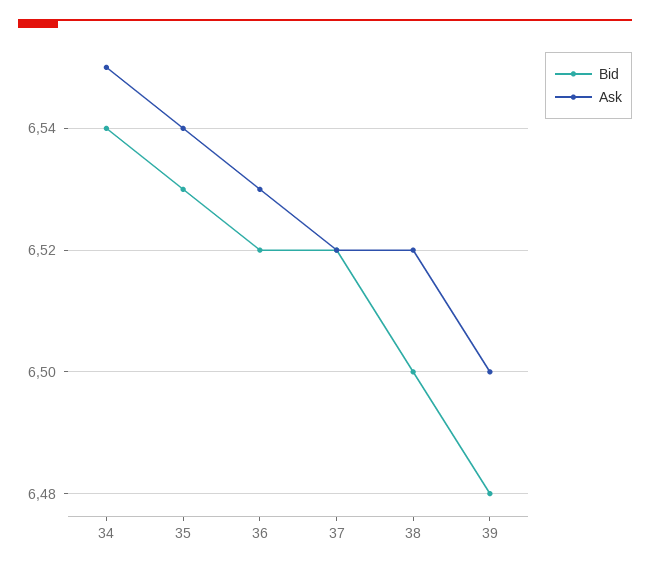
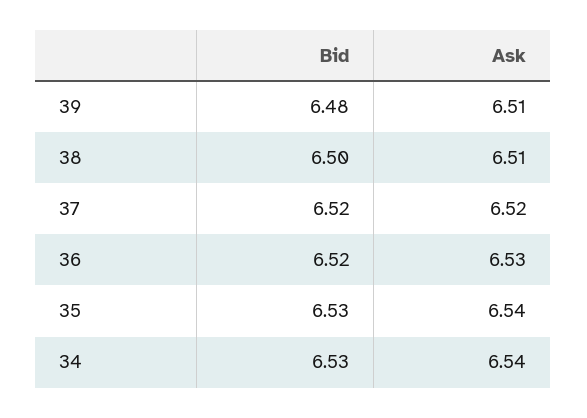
  {
    "Bid": {
-     "34": 6.54,
+     "34": 6.53,
      "35": 6.53,
      "36": 6.52,
      "37": 6.52,
      "38": 6.5,
      "39": 6.48
    },
    "Ask": {
-     "34": 6.55,
+     "34": 6.54,
      "35": 6.54,
      "36": 6.53,
      "37": 6.52,
-     "38": 6.52,
+     "38": 6.51,
-     "39": 6.5
+     "39": 6.51
    }
  }

